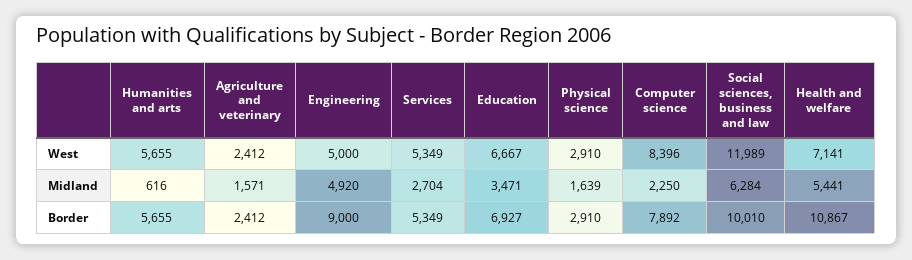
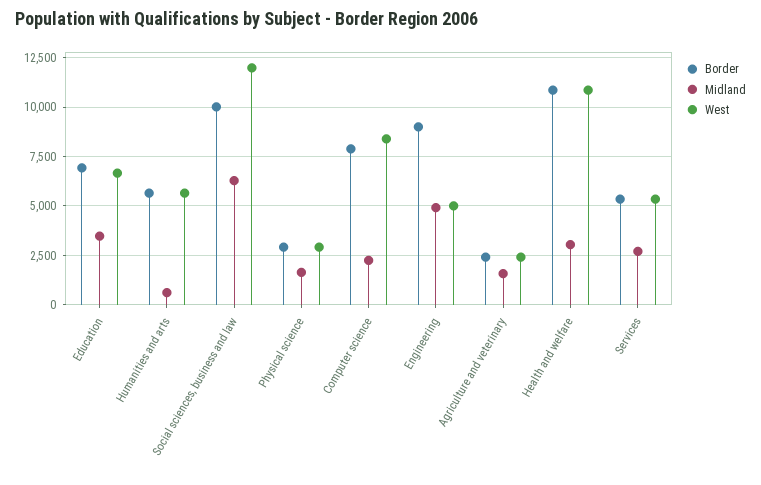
  {
    "West": {
      "Humanities and arts": 5655,
      "Agriculture and veterinary": 2412,
      "Engineering": 5000,
      "Services": 5349,
      "Education": 6667,
      "Physical science": 2910,
      "Computer science": 8396,
      "Social sciences, business and law": 11989,
-     "Health and welfare": 7141
+     "Health and welfare": 11000
    },
    "Midland": {
      "Humanities and arts": 616,
      "Agriculture and veterinary": 1571,
      "Engineering": 4920,
      "Services": 2704,
      "Education": 3471,
      "Physical science": 1639,
      "Computer science": 2250,
      "Social sciences, business and law": 6284,
-     "Health and welfare": 5441
+     "Health and welfare": 3000
    },
    "Border": {
      "Humanities and arts": 5655,
      "Agriculture and veterinary": 2412,
      "Engineering": 9000,
      "Services": 5349,
      "Education": 6927,
      "Physical science": 2910,
      "Computer science": 7892,
      "Social sciences, business and law": 10010,
      "Health and welfare": 10867
    }
  }

